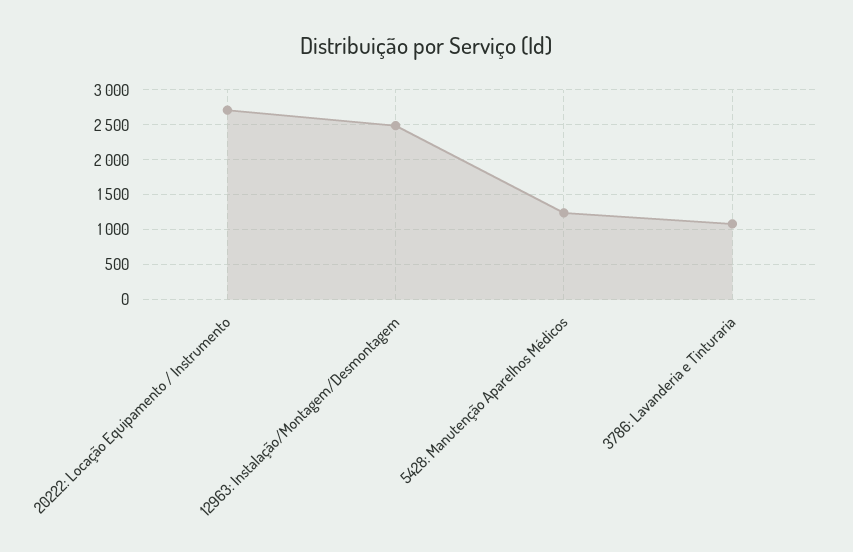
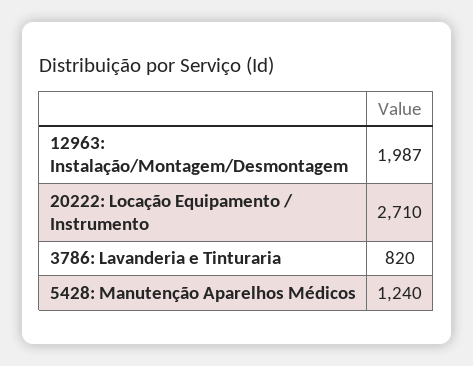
  {
    "20222: Locação Equipamento / Instrumento": 2710,
-   "12963: Instalação/Montagem/Desmontagem": 2500,
+   "12963: Instalação/Montagem/Desmontagem": 1987,
    "5428: Manutenção Aparelhos Médicos": 1240,
-   "3786: Lavanderia e Tinturaria": 1100
+   "3786: Lavanderia e Tinturaria": 820
  }

